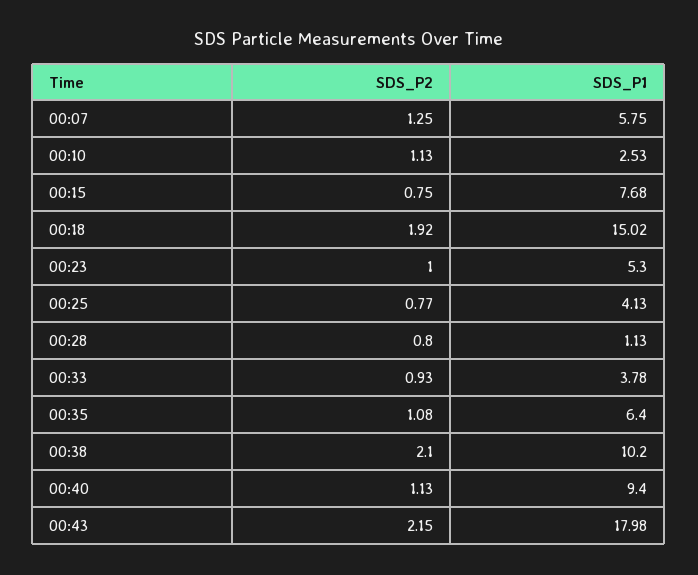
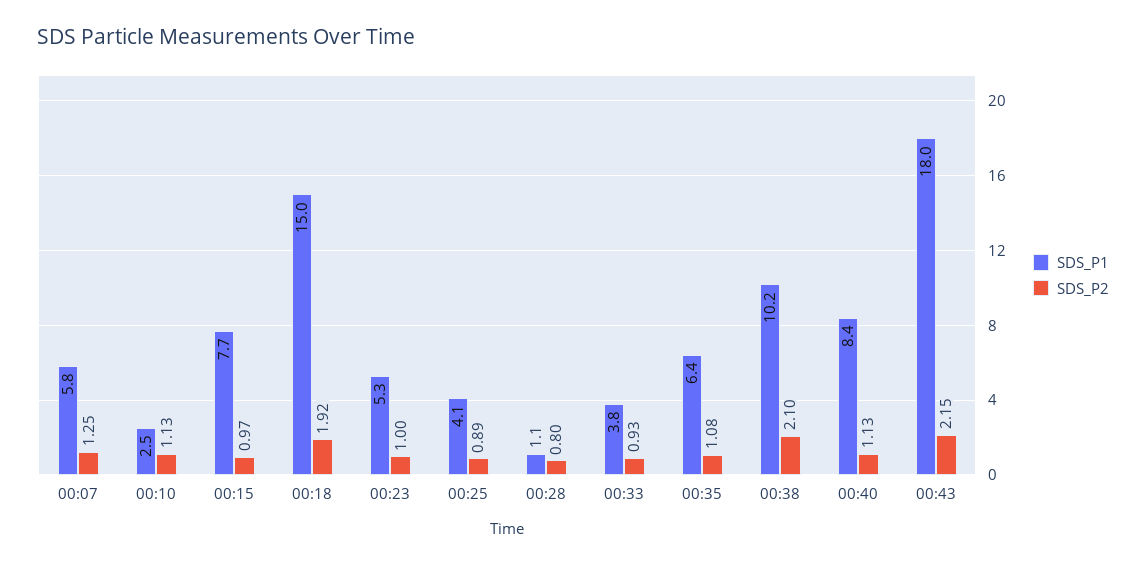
  {
    "SDS_P2": {
      "00:07": 1.25,
      "00:10": 1.13,
-     "00:15": 0.75,
+     "00:15": 0.97,
      "00:18": 1.92,
      "00:23": 1,
-     "00:25": 0.77,
+     "00:25": 0.89,
      "00:28": 0.8,
      "00:33": 0.93,
      "00:35": 1.08,
      "00:38": 2.1,
      "00:40": 1.13,
      "00:43": 2.15
    },
    "SDS_P1": {
      "00:07": 5.75,
      "00:10": 2.53,
      "00:15": 7.68,
      "00:18": 15.02,
      "00:23": 5.3,
      "00:25": 4.13,
      "00:28": 1.13,
      "00:33": 3.78,
      "00:35": 6.4,
      "00:38": 10.2,
-     "00:40": 9.4,
+     "00:40": 8.4,
      "00:43": 17.98
    }
  }

